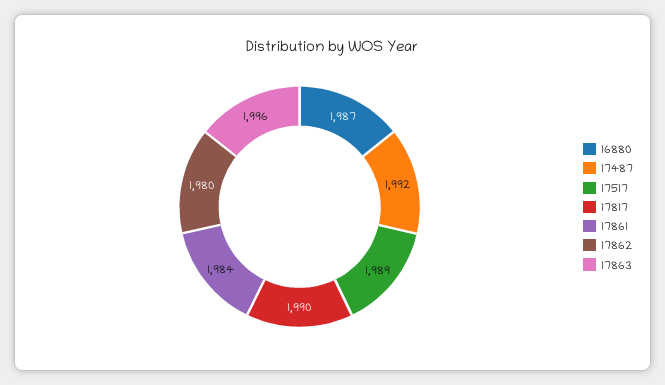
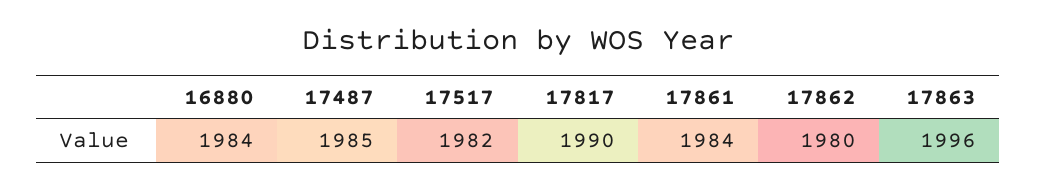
  {
-   "16880": 1987,
+   "16880": 1984,
-   "17487": 1992,
+   "17487": 1985,
-   "17517": 1989,
+   "17517": 1982,
    "17817": 1990,
    "17861": 1984,
    "17862": 1980,
    "17863": 1996
  }

